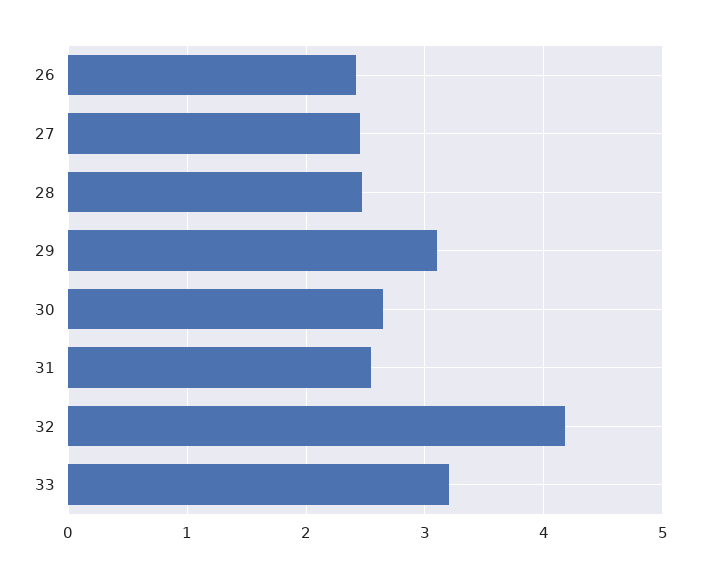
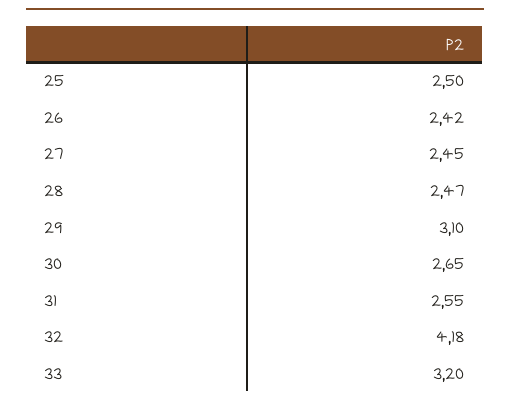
  {
    "26": 2.42,
    "27": 2.45,
    "28": 2.47,
    "29": 3.1,
    "30": 2.65,
    "31": 2.55,
    "32": 4.18,
-   "33": 3.2
+   "33": 3.2,
+   "25": 2.5
  }

